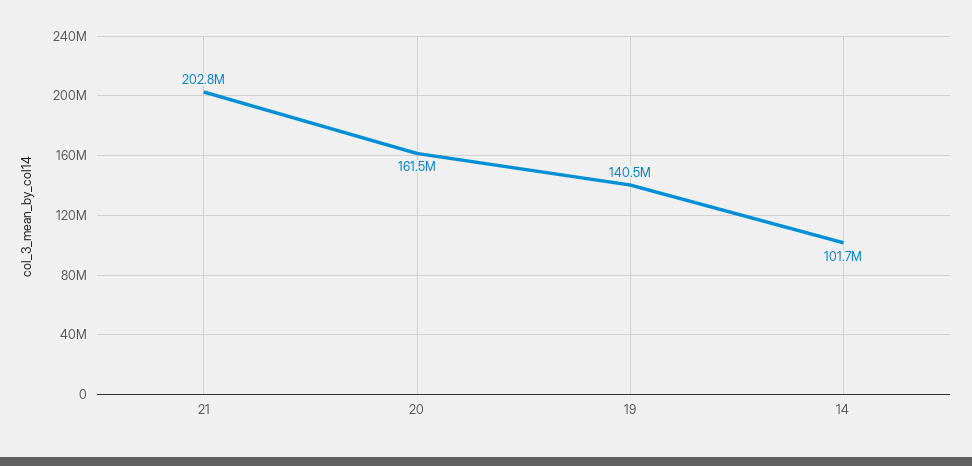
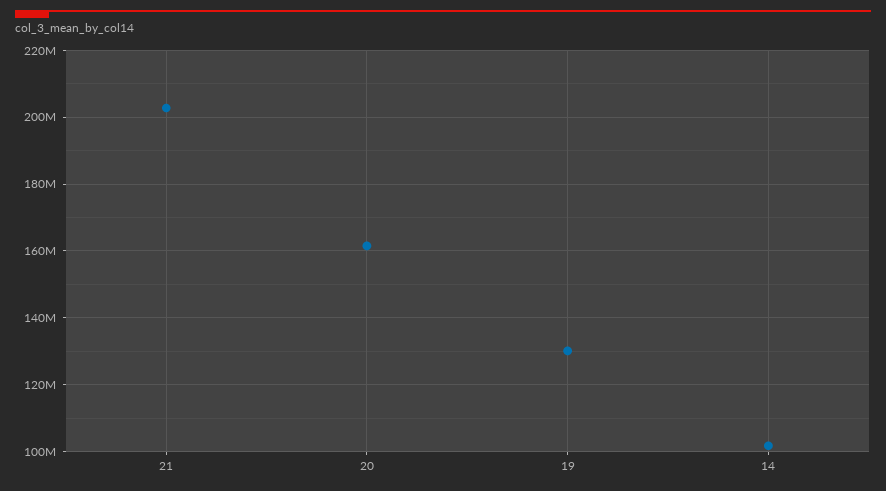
  {
    "21": 202800000,
    "20": 161500000,
-   "19": 140500000,
+   "19": 130000000,
    "14": 101700000
  }

